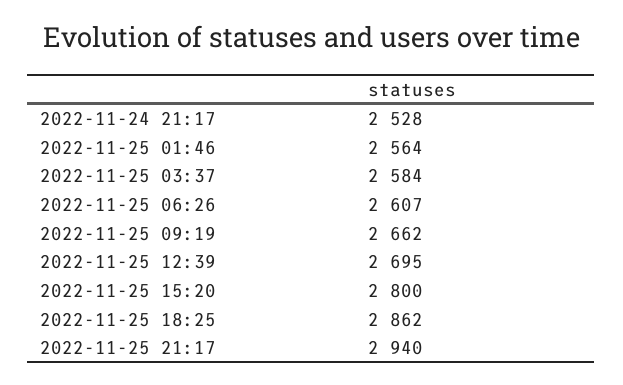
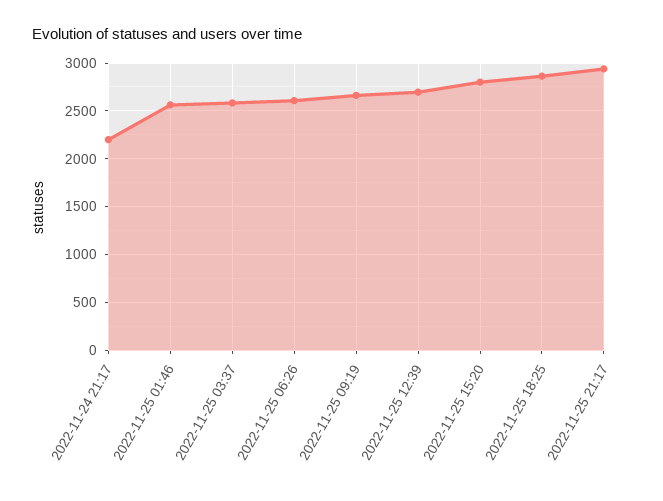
  {
-   "2022-11-24 21:17": 2528,
+   "2022-11-24 21:17": 2200,
    "2022-11-25 01:46": 2564,
    "2022-11-25 03:37": 2584,
    "2022-11-25 06:26": 2607,
    "2022-11-25 09:19": 2662,
    "2022-11-25 12:39": 2695,
    "2022-11-25 15:20": 2800,
    "2022-11-25 18:25": 2862,
    "2022-11-25 21:17": 2940
  }

